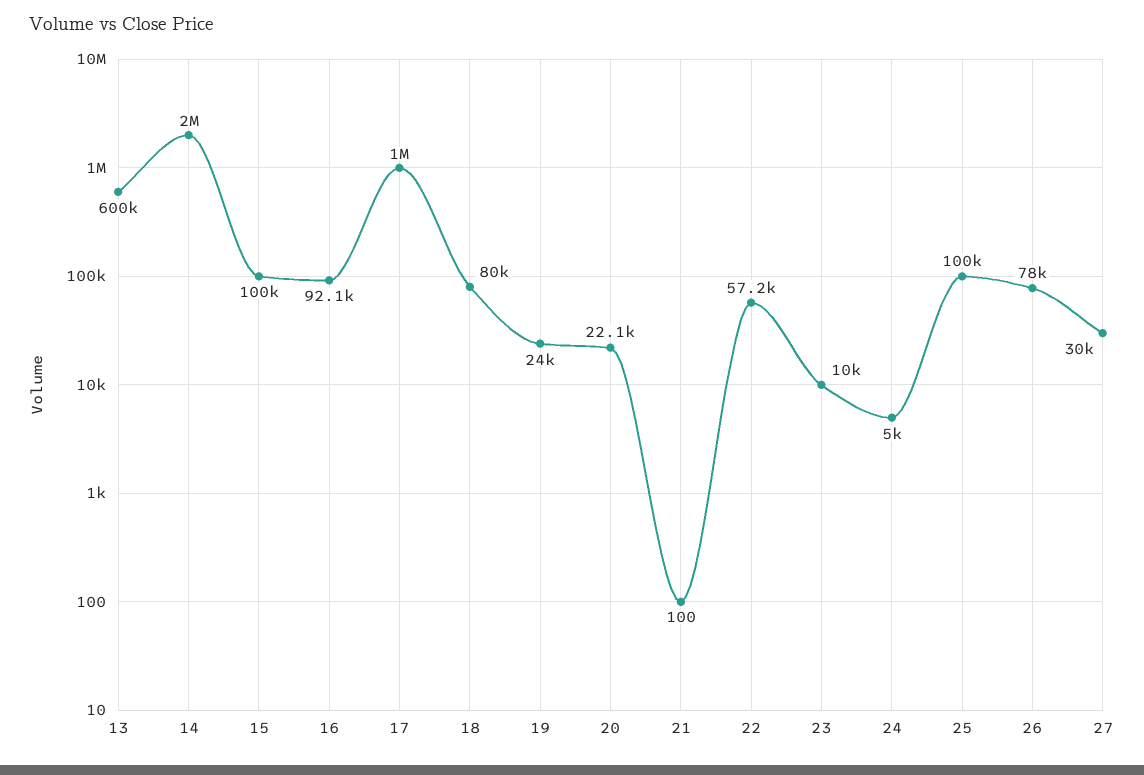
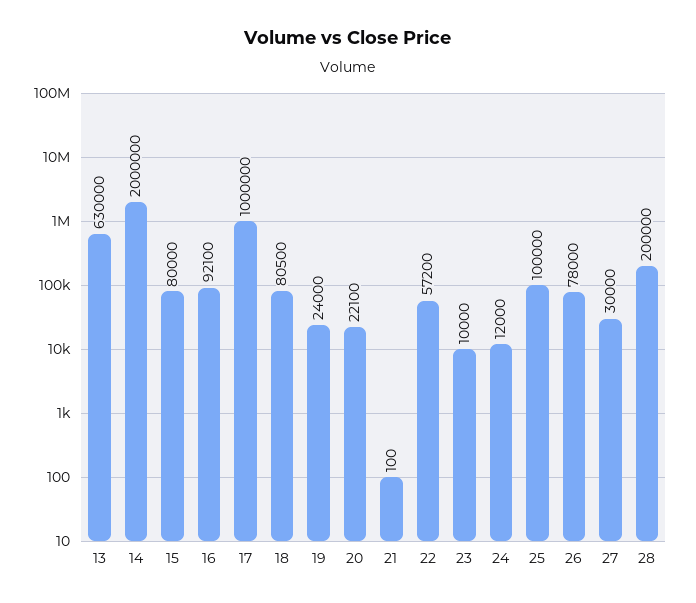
  {
-   "13": 600000,
+   "13": 630000,
    "14": 2000000,
-   "15": 100000,
+   "15": 80000,
    "16": 92100,
    "17": 1000000,
-   "18": 80000,
+   "18": 80500,
    "19": 24000,
    "20": 22100,
    "21": 100,
    "22": 57200,
    "23": 10000,
-   "24": 5000,
+   "24": 12000,
    "25": 100000,
    "26": 78000,
-   "27": 30000
+   "27": 30000,
+   "28": 200000
  }

